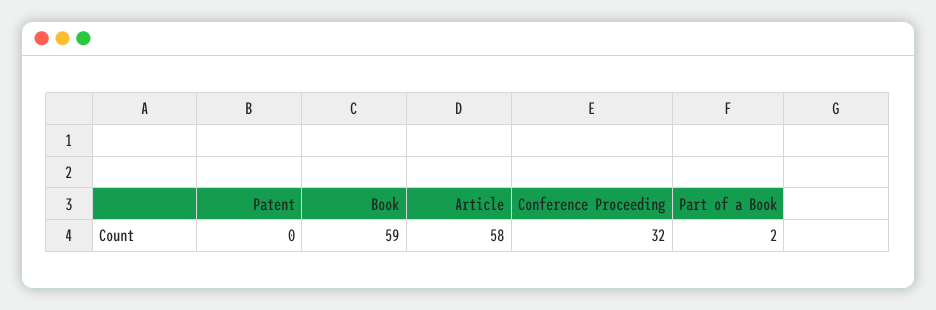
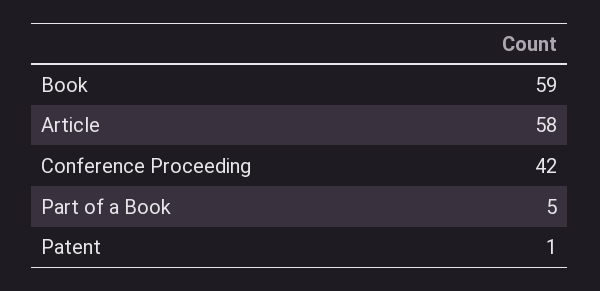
  {
-   "Patent": 0,
+   "Patent": 1,
    "Book": 59,
    "Article": 58,
-   "Conference Proceeding": 32,
+   "Conference Proceeding": 42,
-   "Part of a Book": 2
+   "Part of a Book": 5
  }

